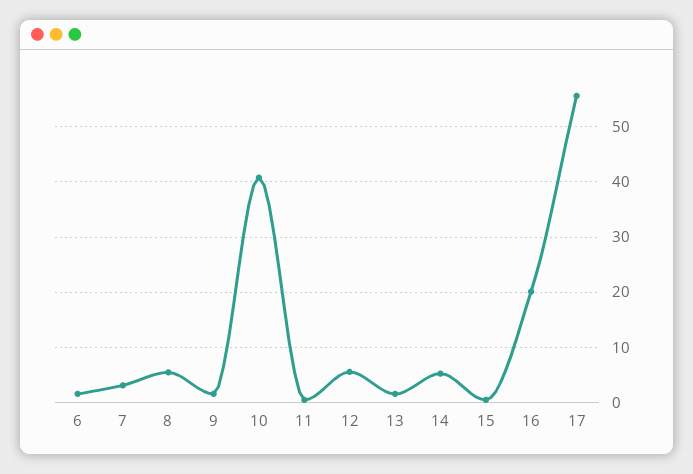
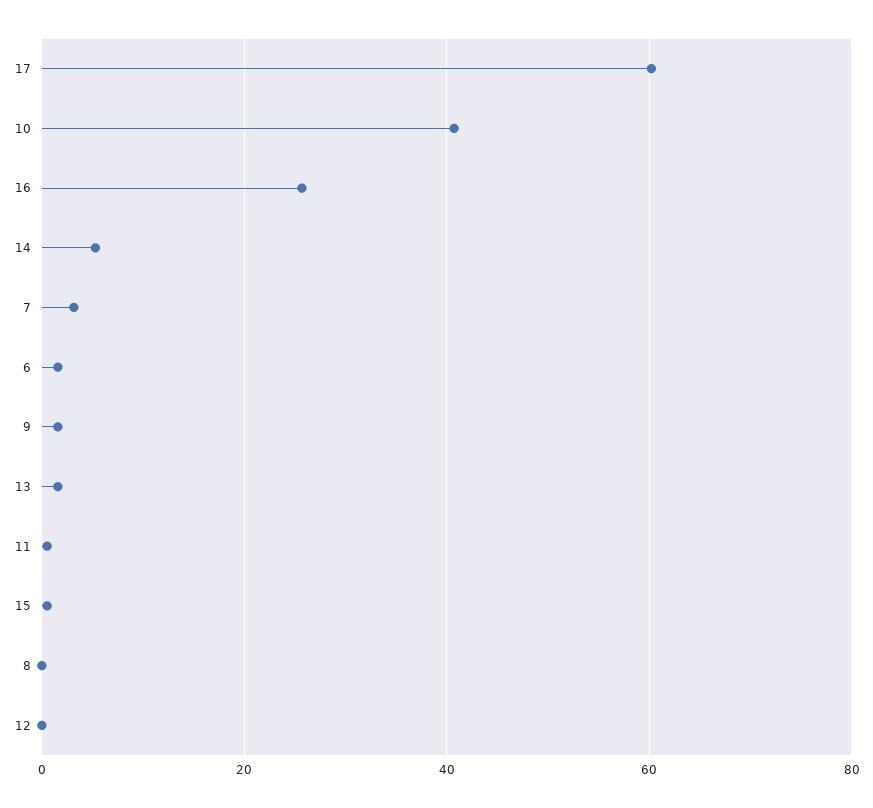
  {
    "6": 2,
    "7": 4,
-   "8": 6,
+   "8": 0,
    "9": 2,
    "10": 40,
    "11": 0,
-   "12": 6,
+   "12": 0,
    "13": 2,
    "14": 6,
    "15": 0,
-   "16": 20,
+   "16": 26,
-   "17": 56
+   "17": 60
  }

